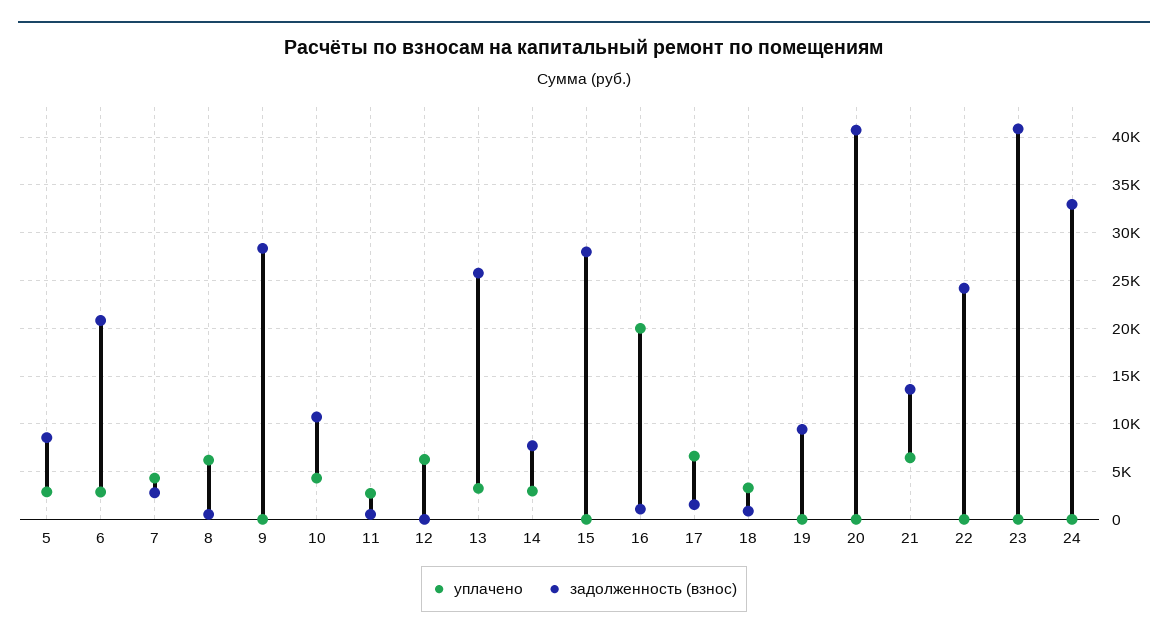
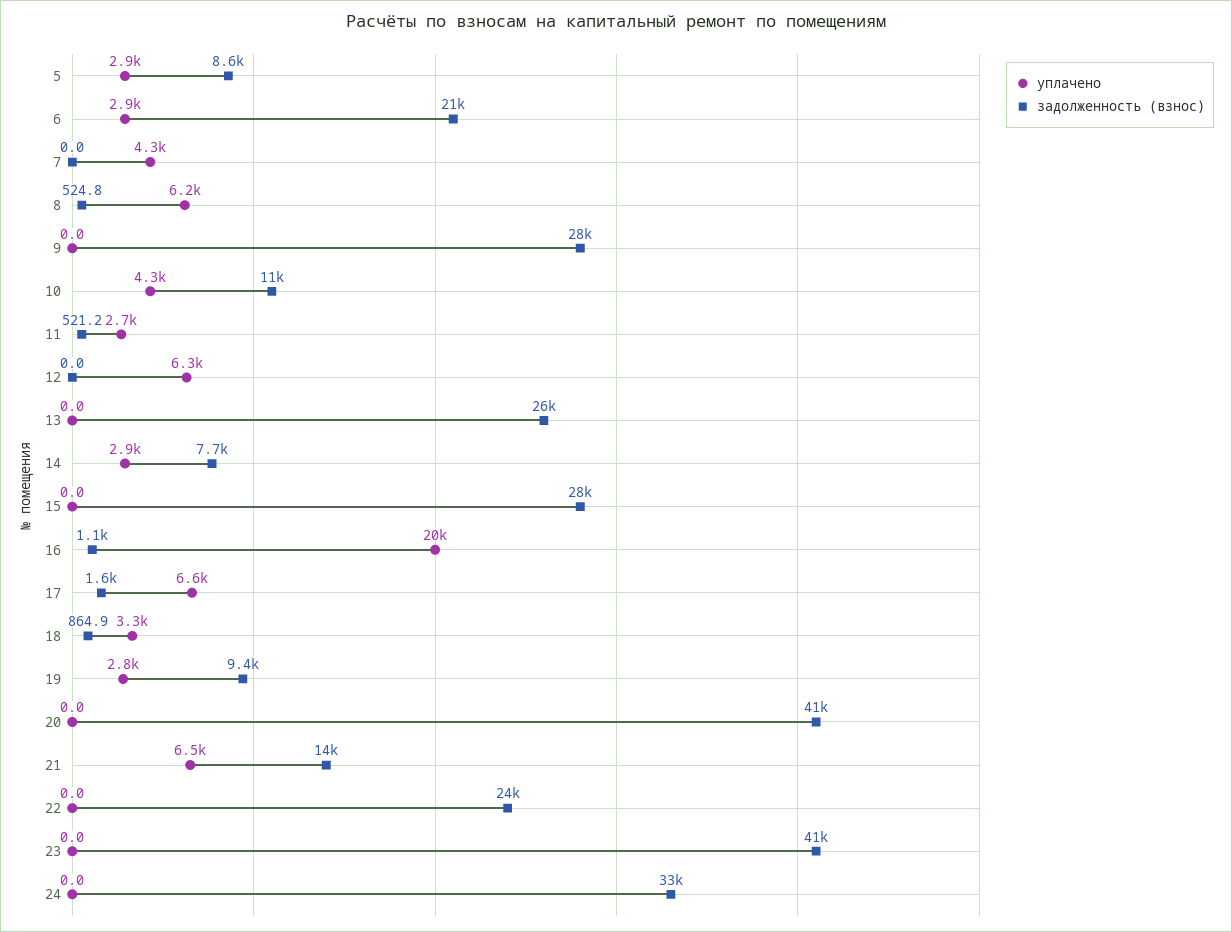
  {
    "уплачено": {
      "5": 2900,
      "6": 2900,
      "7": 4300,
      "8": 6200,
      "9": 0,
      "10": 4300,
      "11": 2700,
      "12": 6300,
-     "13": 3000,
+     "13": 0,
      "14": 2900,
      "15": 0,
      "16": 20000,
      "17": 6600,
      "18": 3300,
-     "19": 0,
+     "19": 2800,
      "20": 0,
      "21": 6500,
      "22": 0,
      "23": 0,
      "24": 0
    },
    "задолженность (взнос)": {
      "5": 8600,
      "6": 21000,
-     "7": 3000,
+     "7": 0,
      "8": 524.8,
      "9": 28000,
      "10": 11000,
      "11": 521.2,
      "12": 0,
      "13": 26000,
      "14": 7700,
      "15": 28000,
      "16": 1100,
      "17": 1600,
      "18": 864.9,
      "19": 9400,
      "20": 41000,
      "21": 14000,
      "22": 24000,
      "23": 41000,
      "24": 33000
    }
  }

